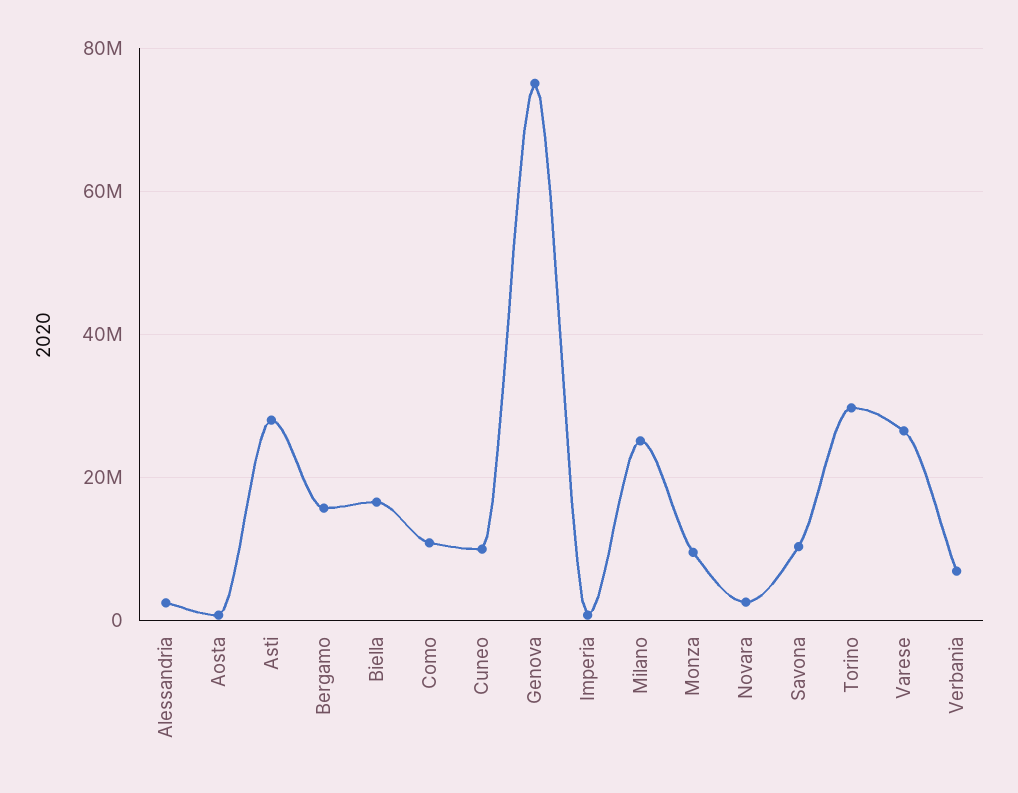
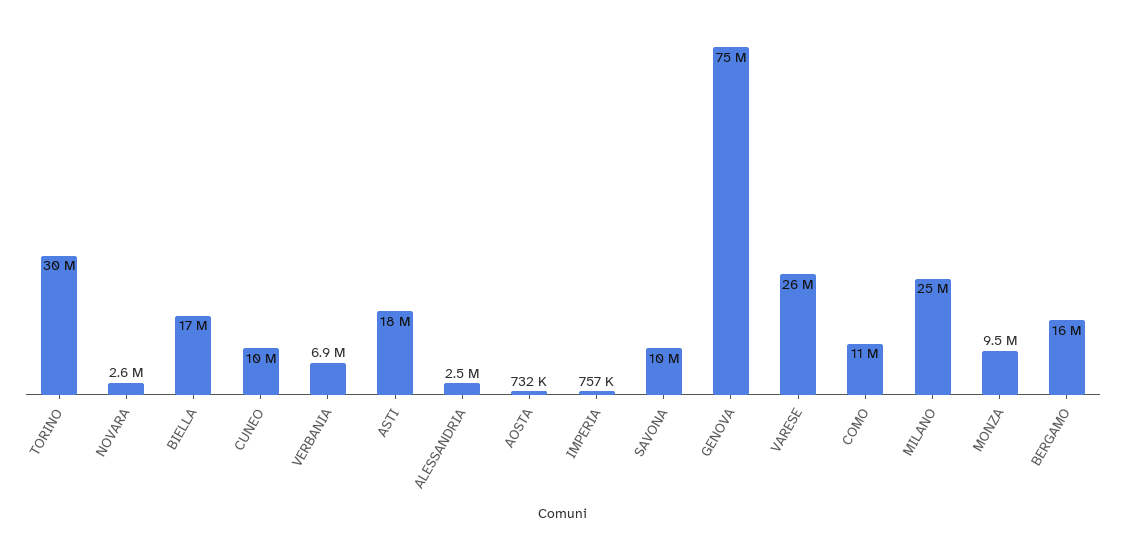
  {
    "Alessandria": 2500000,
    "Aosta": 732000,
-   "Asti": 28000000,
+   "Asti": 18000000,
    "Bergamo": 16000000,
    "Biella": 17000000,
    "Como": 11000000,
    "Cuneo": 10000000,
    "Genova": 75000000,
    "Imperia": 757000,
    "Milano": 25000000,
    "Monza": 9500000,
    "Novara": 2600000,
    "Savona": 10000000,
    "Torino": 30000000,
    "Varese": 26000000,
    "Verbania": 6900000
  }

